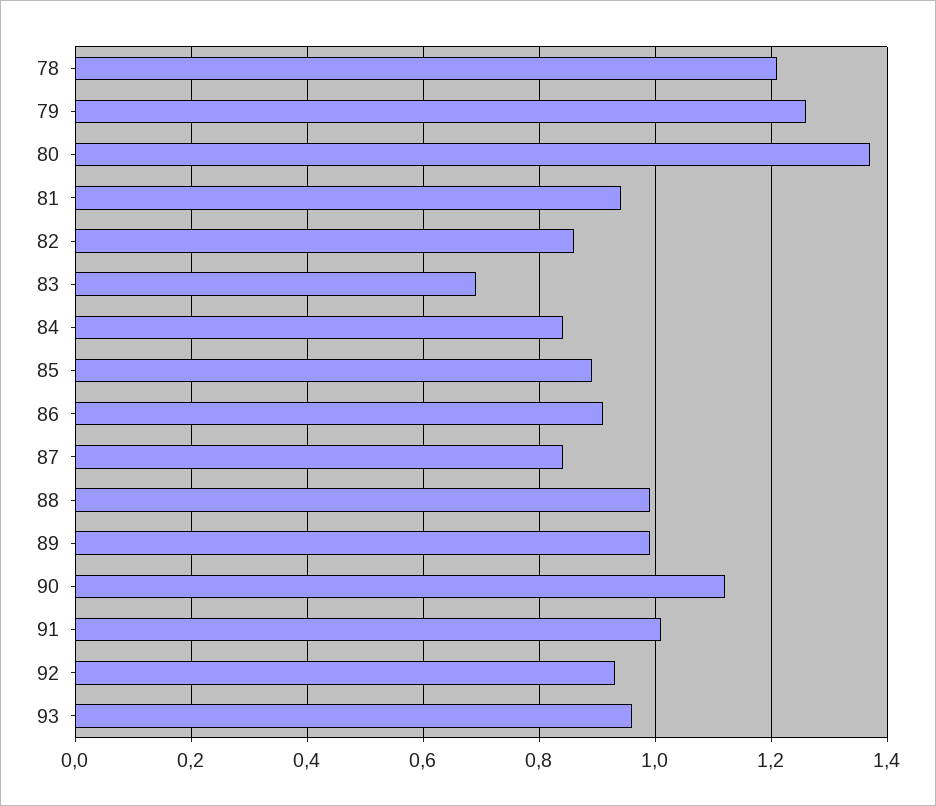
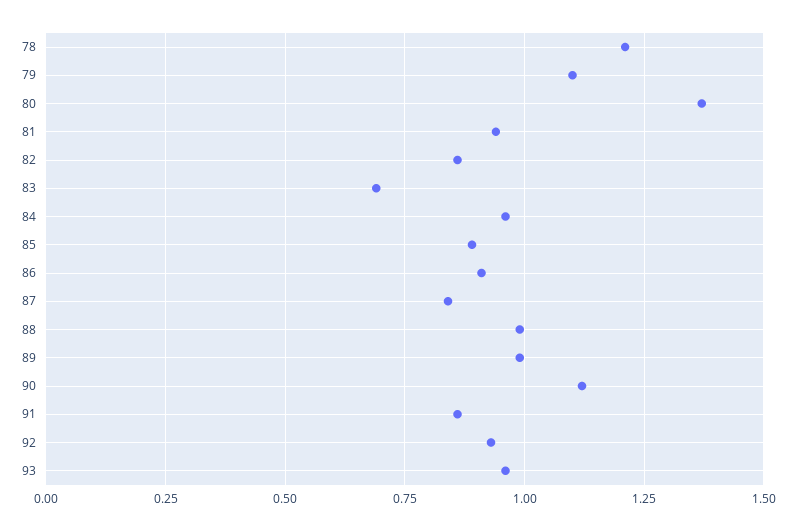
  {
    "78": 1.2,
-   "79": 1.25,
+   "79": 1.1,
    "80": 1.35,
    "81": 0.95,
    "82": 0.85,
    "83": 0.7,
-   "84": 0.85,
+   "84": 0.95,
    "85": 0.9,
    "86": 0.9,
    "87": 0.85,
    "88": 1,
    "89": 1,
    "90": 1.1,
-   "91": 1,
+   "91": 0.85,
    "92": 0.95,
    "93": 0.95
  }

